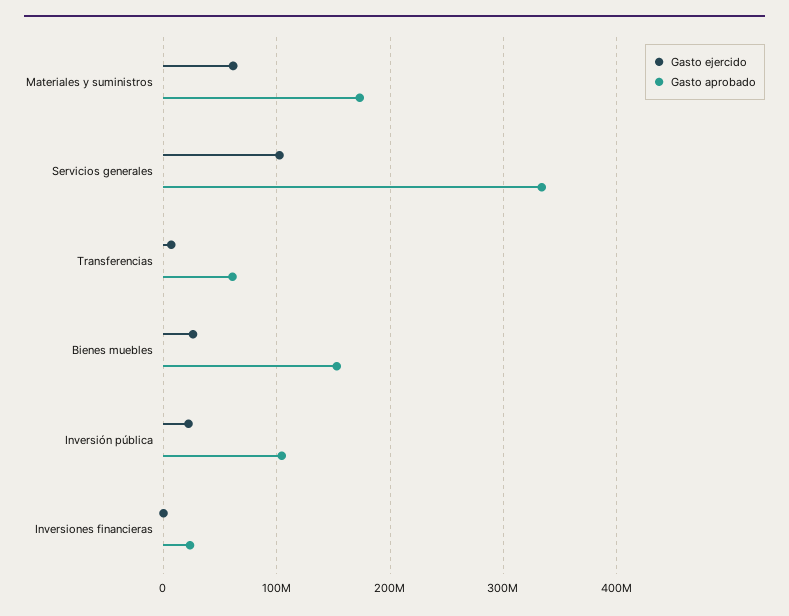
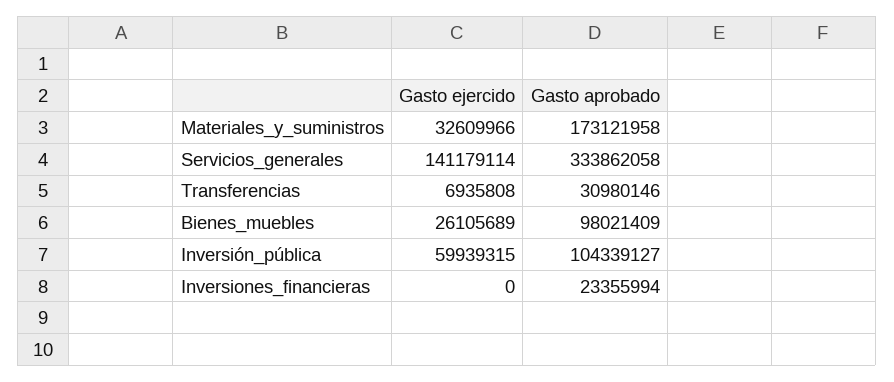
  {
    "Gasto ejercido": {
-     "Materiales y suministros": 60000000,
+     "Materiales y suministros": 32609966,
-     "Servicios generales": 100000000,
+     "Servicios generales": 141179114,
      "Transferencias": 6935808,
      "Bienes muebles": 26105689,
-     "Inversión pública": 20000000,
+     "Inversión pública": 59939315,
      "Inversiones financieras": 0
    },
    "Gasto aprobado": {
      "Materiales y suministros": 173121958,
      "Servicios generales": 333862058,
-     "Transferencias": 60000000,
+     "Transferencias": 30980146,
-     "Bienes muebles": 150000000,
+     "Bienes muebles": 98021409,
      "Inversión pública": 104339127,
      "Inversiones financieras": 23355994
    }
  }

